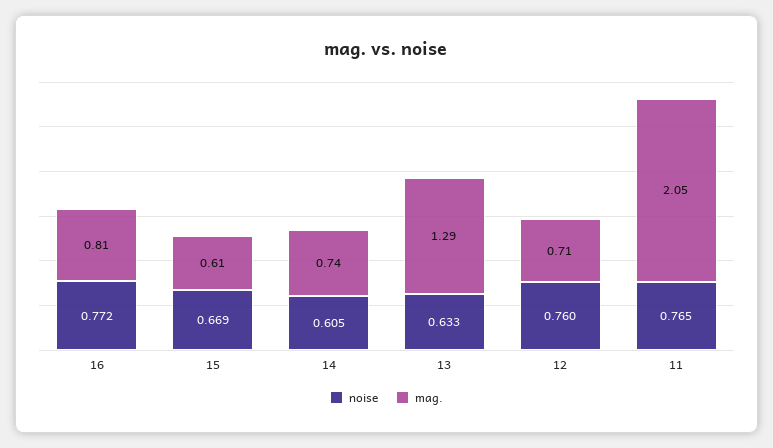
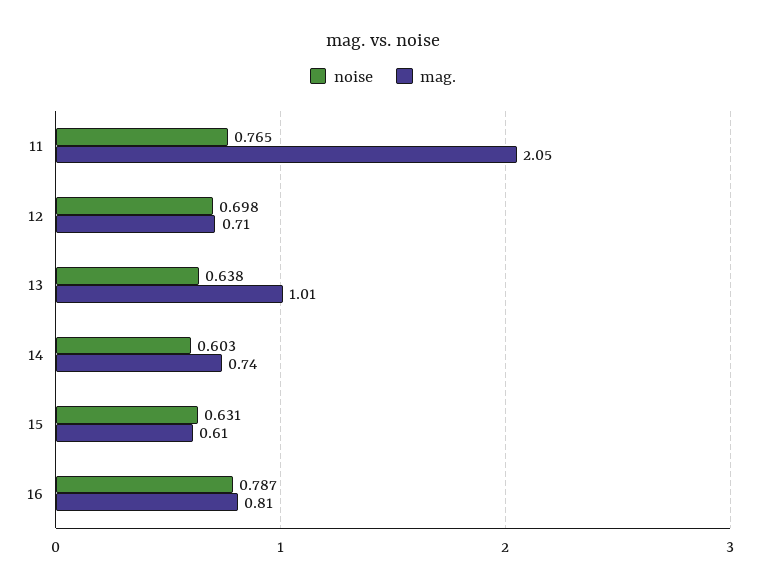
  {
    "noise": {
-     "16": 0.772,
+     "16": 0.787,
-     "15": 0.669,
+     "15": 0.631,
-     "14": 0.605,
+     "14": 0.603,
-     "13": 0.633,
+     "13": 0.638,
-     "12": 0.76,
+     "12": 0.698,
      "11": 0.765
    },
    "mag.": {
      "16": 0.81,
      "15": 0.61,
      "14": 0.74,
-     "13": 1.29,
+     "13": 1.01,
      "12": 0.71,
      "11": 2.05
    }
  }

